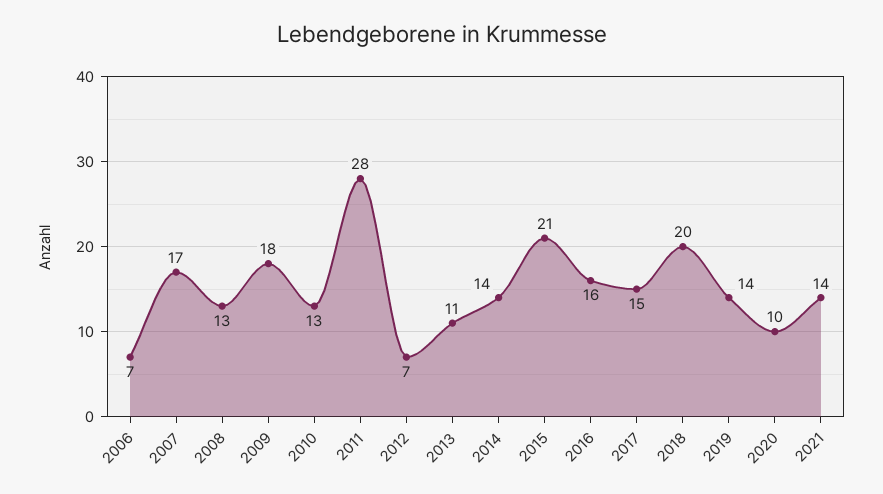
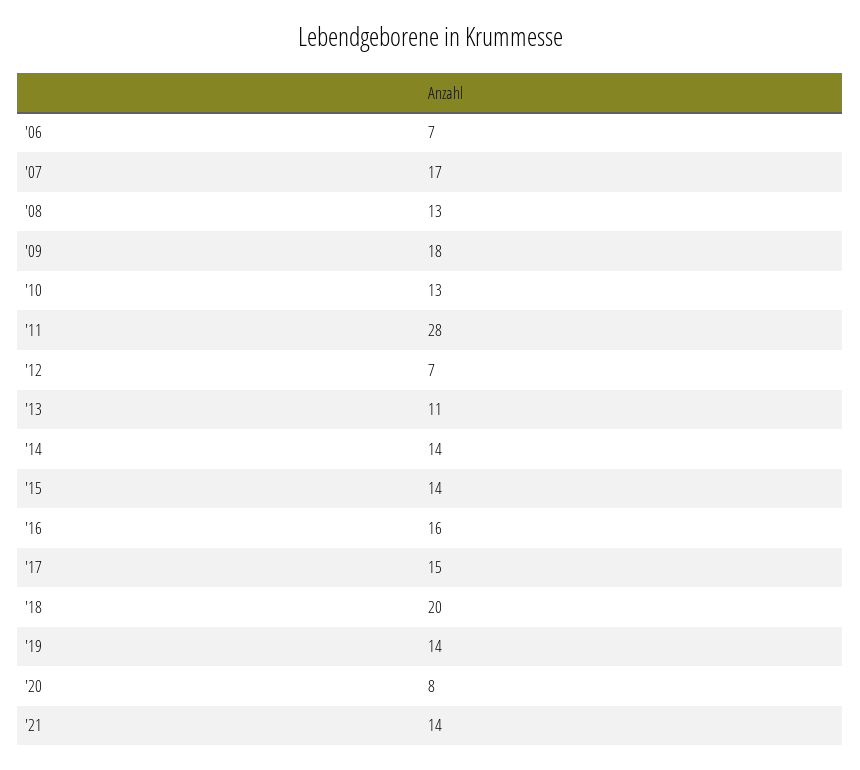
  {
    "2006": 7,
    "2007": 17,
    "2008": 13,
    "2009": 18,
    "2010": 13,
    "2011": 28,
    "2012": 7,
    "2013": 11,
    "2014": 14,
-   "2015": 21,
+   "2015": 14,
    "2016": 16,
    "2017": 15,
    "2018": 20,
    "2019": 14,
-   "2020": 10,
+   "2020": 8,
    "2021": 14
  }

